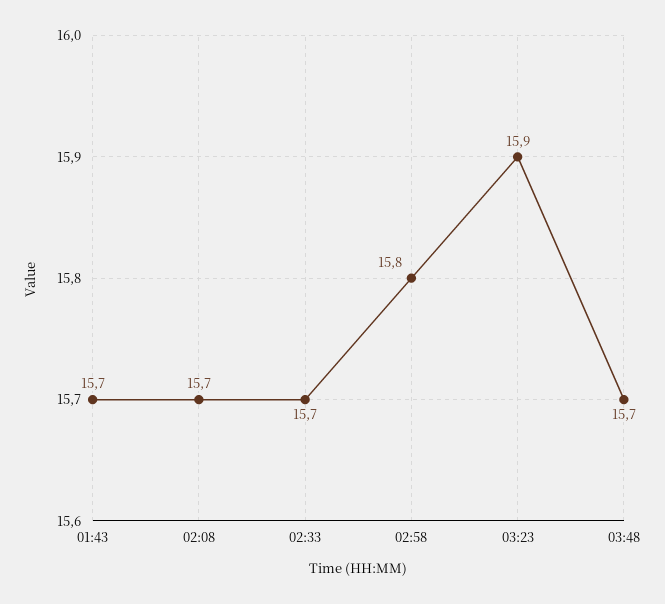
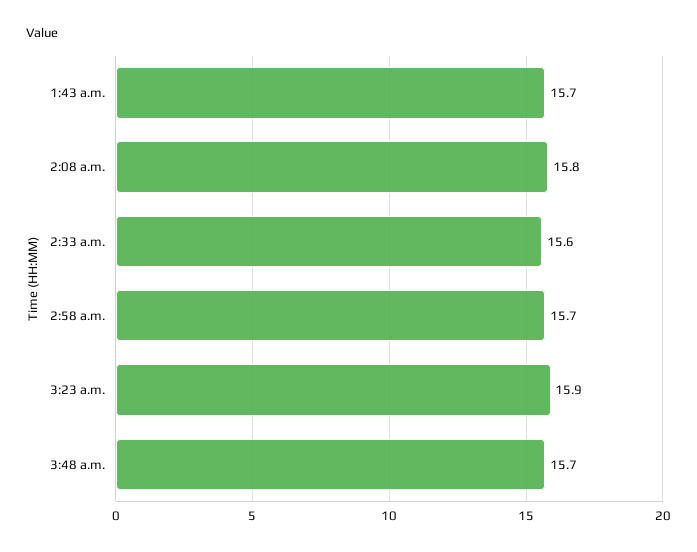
  {
    "01:43": 15.7,
-   "02:08": 15.7,
+   "02:08": 15.8,
-   "02:33": 15.7,
+   "02:33": 15.6,
-   "02:58": 15.8,
+   "02:58": 15.7,
    "03:23": 15.9,
    "03:48": 15.7
  }

